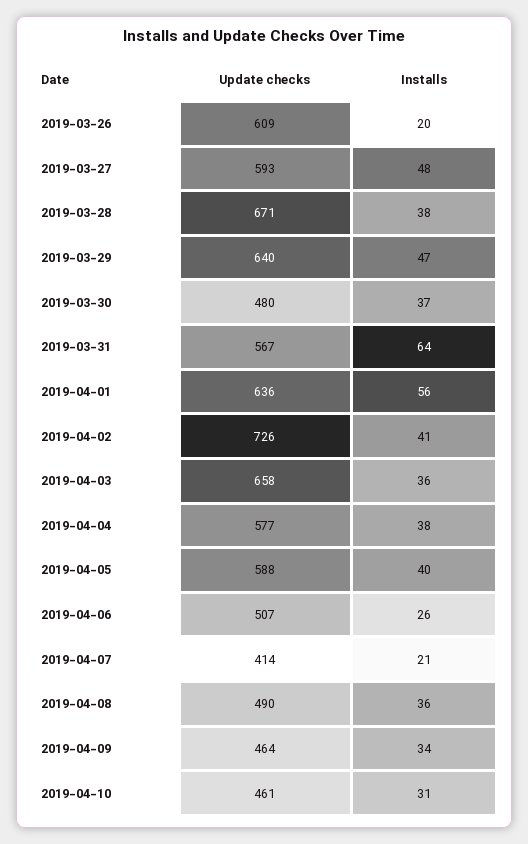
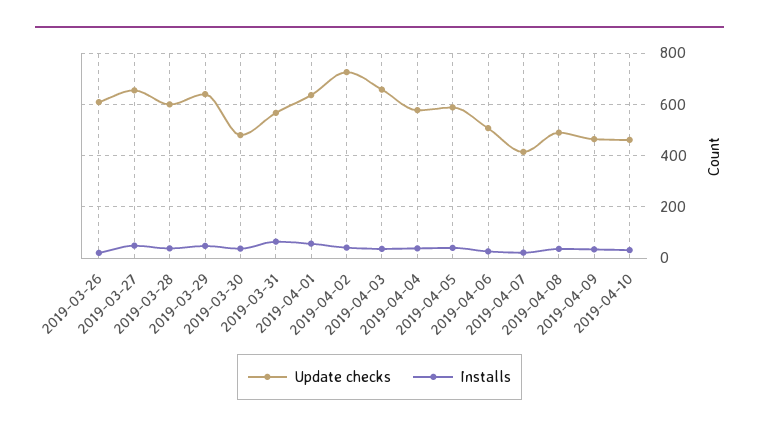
  {
    "Update checks": {
      "2019-03-26": 609,
-     "2019-03-27": 593,
+     "2019-03-27": 650,
-     "2019-03-28": 671,
+     "2019-03-28": 600,
      "2019-03-29": 640,
      "2019-03-30": 480,
      "2019-03-31": 567,
      "2019-04-01": 636,
      "2019-04-02": 726,
      "2019-04-03": 658,
      "2019-04-04": 577,
      "2019-04-05": 588,
      "2019-04-06": 507,
      "2019-04-07": 414,
      "2019-04-08": 490,
      "2019-04-09": 464,
      "2019-04-10": 461
    },
    "Installs": {
      "2019-03-26": 20,
      "2019-03-27": 48,
      "2019-03-28": 38,
      "2019-03-29": 47,
      "2019-03-30": 37,
      "2019-03-31": 64,
      "2019-04-01": 56,
      "2019-04-02": 41,
      "2019-04-03": 36,
      "2019-04-04": 38,
      "2019-04-05": 40,
      "2019-04-06": 26,
      "2019-04-07": 21,
      "2019-04-08": 36,
      "2019-04-09": 34,
      "2019-04-10": 31
    }
  }

